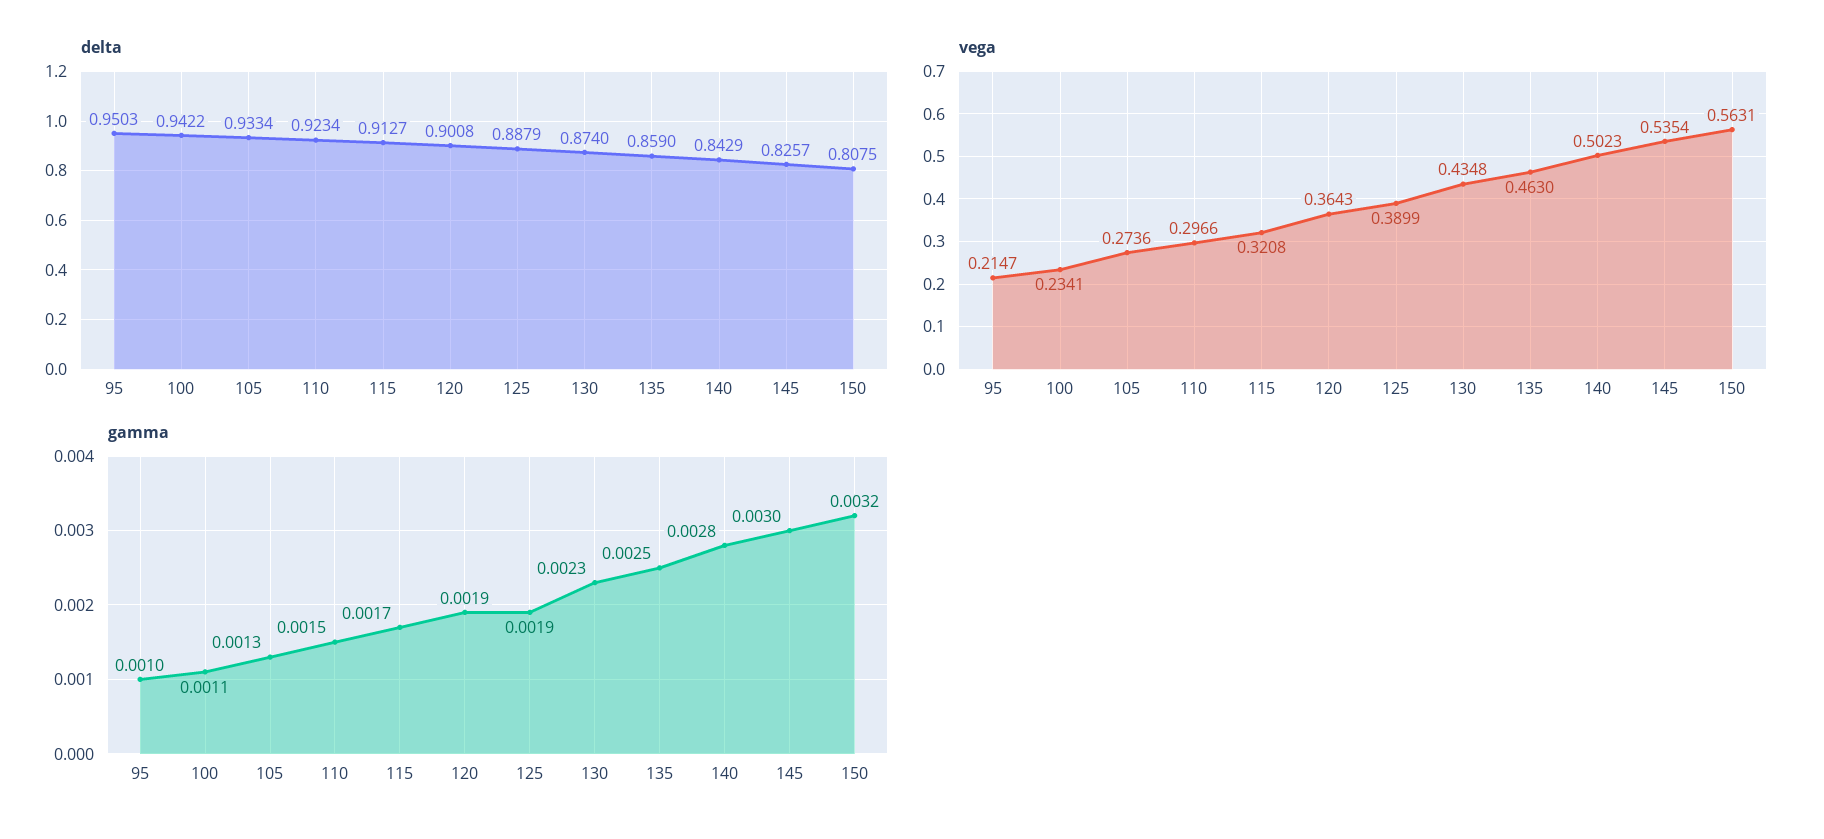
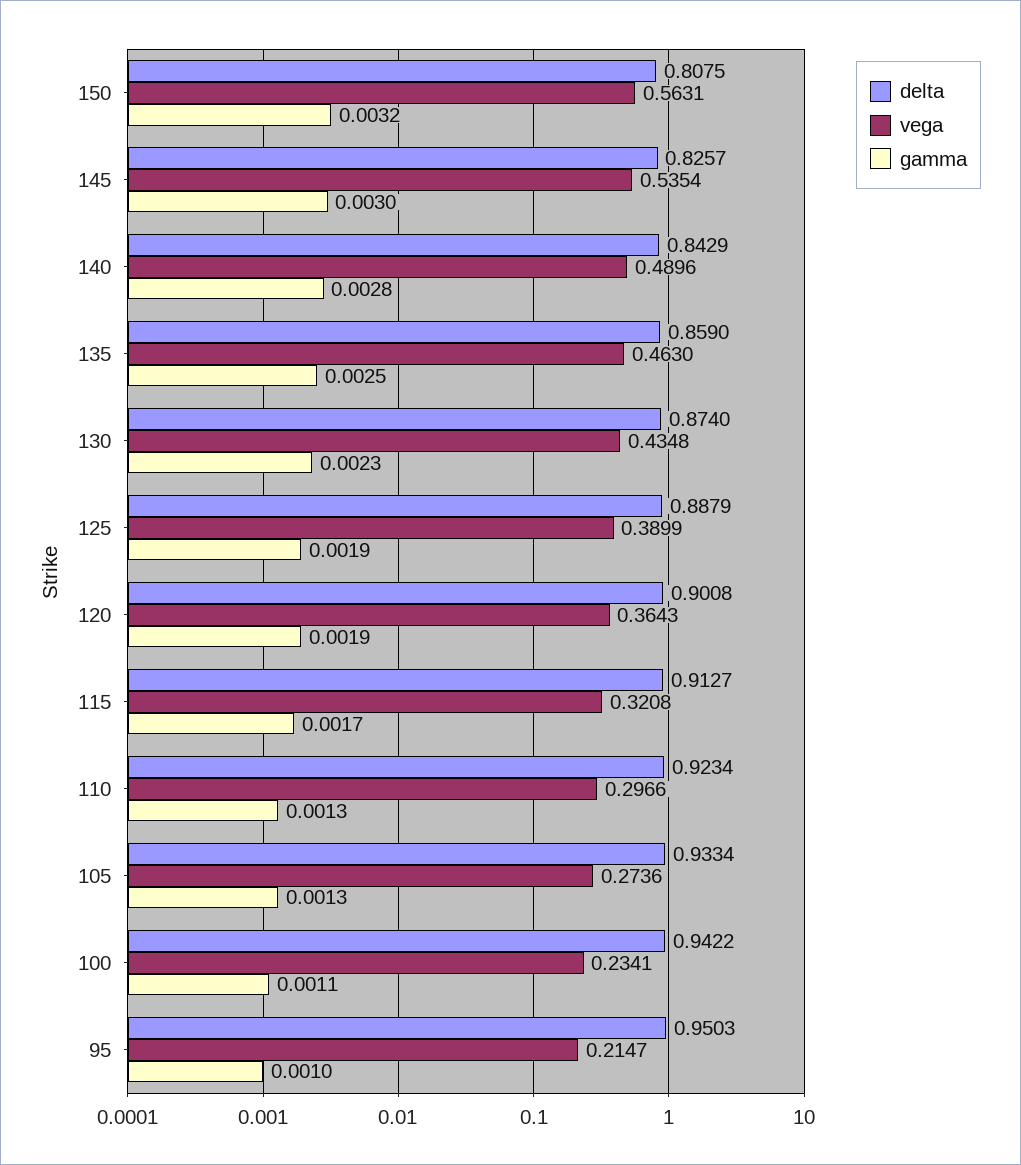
  {
    "delta": {
      "95": 0.9503,
      "100": 0.9422,
      "105": 0.9334,
      "110": 0.9234,
      "115": 0.9127,
      "120": 0.9008,
      "125": 0.8879,
      "130": 0.874,
      "135": 0.859,
      "140": 0.8429,
      "145": 0.8257,
      "150": 0.8075
    },
    "vega": {
      "95": 0.2147,
      "100": 0.2341,
      "105": 0.2736,
      "110": 0.2966,
      "115": 0.3208,
      "120": 0.3643,
      "125": 0.3899,
      "130": 0.4348,
      "135": 0.463,
-     "140": 0.5023,
+     "140": 0.4896,
      "145": 0.5354,
      "150": 0.5631
    },
    "gamma": {
      "95": 0.001,
      "100": 0.0011,
      "105": 0.0013,
-     "110": 0.0015,
+     "110": 0.0013,
      "115": 0.0017,
      "120": 0.0019,
      "125": 0.0019,
      "130": 0.0023,
      "135": 0.0025,
      "140": 0.0028,
      "145": 0.003,
      "150": 0.0032
    }
  }

